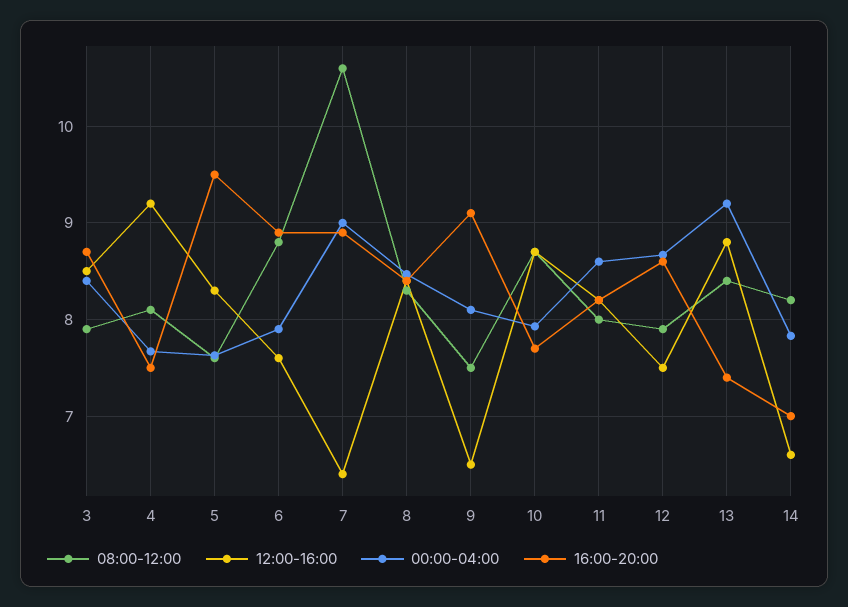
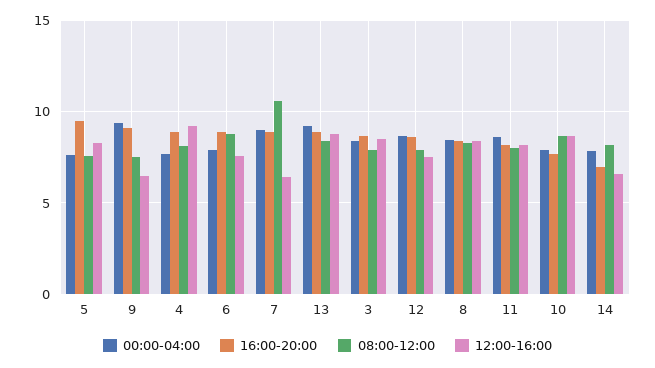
  {
    "08:00-12:00": {
      "3": 7.9,
      "4": 8.1,
      "5": 7.6,
      "6": 8.8,
      "7": 10.6,
      "8": 8.3,
      "9": 7.5,
      "10": 8.7,
      "11": 8,
      "12": 7.9,
      "13": 8.4,
      "14": 8.2
    },
    "12:00-16:00": {
      "3": 8.5,
      "4": 9.2,
      "5": 8.3,
      "6": 7.6,
      "7": 6.4,
      "8": 8.4,
      "9": 6.5,
      "10": 8.7,
      "11": 8.2,
      "12": 7.5,
      "13": 8.8,
      "14": 6.6
    },
    "00:00-04:00": {
      "3": 8.4,
      "4": 7.7,
      "5": 7.6,
      "6": 7.9,
      "7": 9,
      "8": 8.5,
-     "9": 8.1,
+     "9": 9.5,
      "10": 7.9,
      "11": 8.6,
      "12": 8.7,
      "13": 9.2,
      "14": 7.8
    },
    "16:00-20:00": {
      "3": 8.7,
-     "4": 7.5,
+     "4": 9,
      "5": 9.5,
      "6": 8.9,
      "7": 8.9,
      "8": 8.4,
      "9": 9.1,
      "10": 7.7,
      "11": 8.2,
      "12": 8.6,
-     "13": 7.4,
+     "13": 9,
      "14": 7
    }
  }

